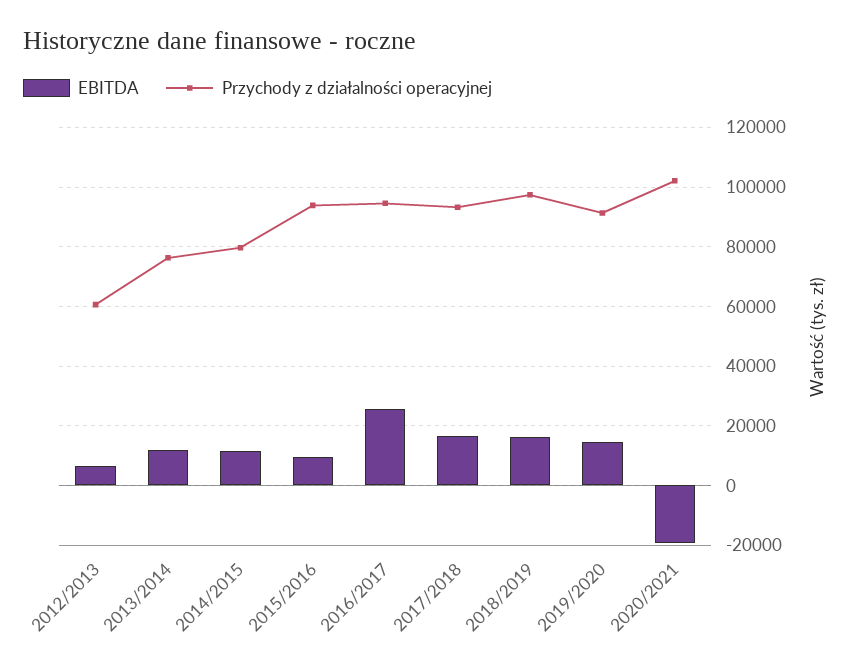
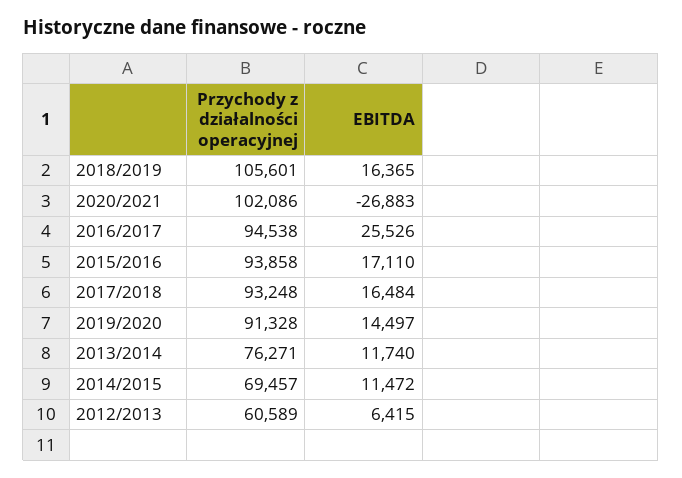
  {
    "EBITDA": {
      "2012/2013": 6415,
      "2013/2014": 11740,
      "2014/2015": 11472,
-     "2015/2016": 10000,
+     "2015/2016": 17110,
      "2016/2017": 25526,
      "2017/2018": 16484,
      "2018/2019": 16365,
      "2019/2020": 14497,
-     "2020/2021": -20000
+     "2020/2021": -26883
    },
    "Przychody z działalności operacyjnej": {
      "2012/2013": 60589,
      "2013/2014": 76271,
-     "2014/2015": 80000,
+     "2014/2015": 69457,
      "2015/2016": 93858,
      "2016/2017": 94538,
      "2017/2018": 93248,
-     "2018/2019": 97500,
+     "2018/2019": 105601,
      "2019/2020": 91328,
      "2020/2021": 102086
    }
  }

